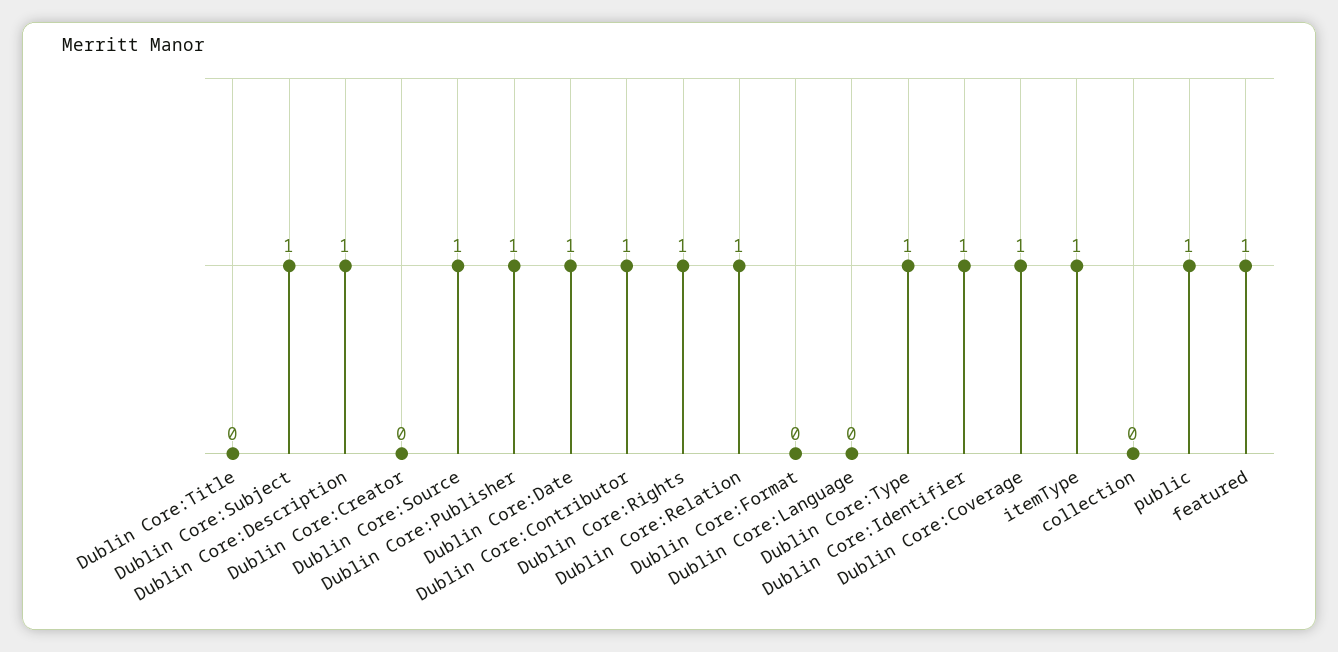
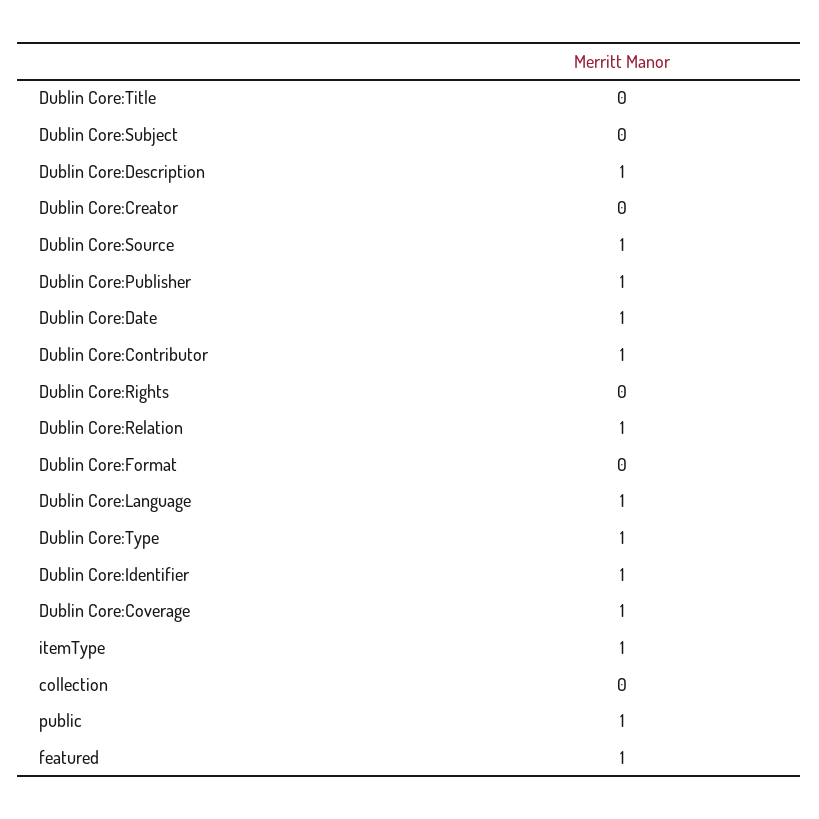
  {
    "Dublin Core:Title": 0,
-   "Dublin Core:Subject": 1,
+   "Dublin Core:Subject": 0,
    "Dublin Core:Description": 1,
    "Dublin Core:Creator": 0,
    "Dublin Core:Source": 1,
    "Dublin Core:Publisher": 1,
    "Dublin Core:Date": 1,
    "Dublin Core:Contributor": 1,
-   "Dublin Core:Rights": 1,
+   "Dublin Core:Rights": 0,
    "Dublin Core:Relation": 1,
    "Dublin Core:Format": 0,
-   "Dublin Core:Language": 0,
+   "Dublin Core:Language": 1,
    "Dublin Core:Type": 1,
    "Dublin Core:Identifier": 1,
    "Dublin Core:Coverage": 1,
    "itemType": 1,
    "collection": 0,
    "public": 1,
    "featured": 1
  }

